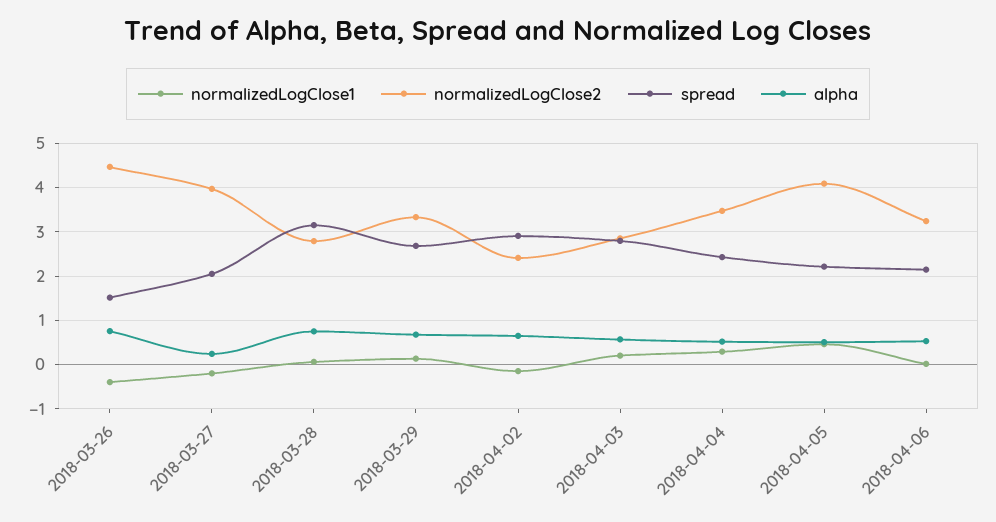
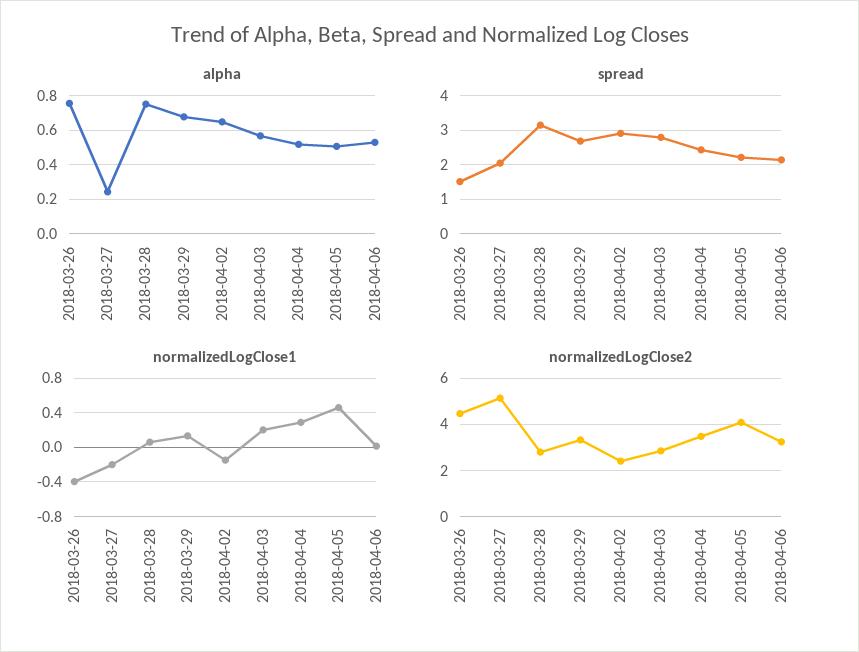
  {
    "normalizedLogClose1": {
      "2018-03-26": -0.4,
      "2018-03-27": -0.2,
      "2018-03-28": 0.1,
      "2018-03-29": 0.1,
      "2018-04-02": -0.1,
      "2018-04-03": 0.2,
      "2018-04-04": 0.3,
      "2018-04-05": 0.5,
      "2018-04-06": 0
    },
    "normalizedLogClose2": {
      "2018-03-26": 4.4,
-     "2018-03-27": 4,
+     "2018-03-27": 5,
      "2018-03-28": 2.8,
      "2018-03-29": 3.4,
      "2018-04-02": 2.4,
      "2018-04-03": 2.8,
      "2018-04-04": 3.4,
      "2018-04-05": 4,
      "2018-04-06": 3.2
    },
    "spread": {
      "2018-03-26": 1.6,
      "2018-03-27": 2,
      "2018-03-28": 3.2,
      "2018-03-29": 2.6,
      "2018-04-02": 3,
      "2018-04-03": 2.8,
      "2018-04-04": 2.4,
      "2018-04-05": 2.2,
      "2018-04-06": 2.2
    },
    "alpha": {
      "2018-03-26": 0.75,
      "2018-03-27": 0.25,
      "2018-03-28": 0.75,
      "2018-03-29": 0.7,
      "2018-04-02": 0.65,
      "2018-04-03": 0.55,
      "2018-04-04": 0.5,
      "2018-04-05": 0.5,
      "2018-04-06": 0.55
    }
  }

